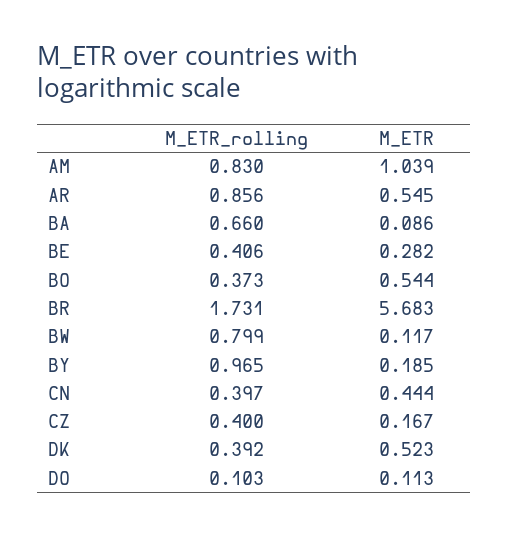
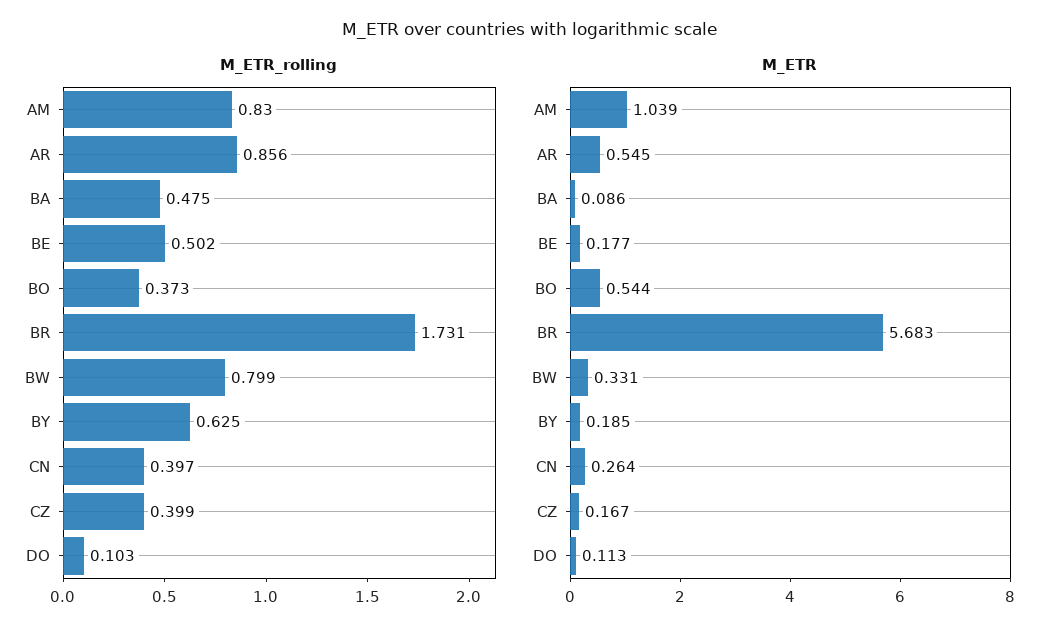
  {
    "M_ETR_rolling": {
      "AM": 0.83,
      "AR": 0.856,
-     "BA": 0.66,
+     "BA": 0.475,
-     "BE": 0.406,
+     "BE": 0.502,
      "BO": 0.373,
      "BR": 1.731,
      "BW": 0.799,
-     "BY": 0.965,
+     "BY": 0.625,
      "CN": 0.397,
-     "CZ": 0.4,
+     "CZ": 0.399,
-     "DK": 0.392,
      "DO": 0.103
    },
    "M_ETR": {
      "AM": 1.039,
      "AR": 0.545,
      "BA": 0.086,
-     "BE": 0.282,
+     "BE": 0.177,
      "BO": 0.544,
      "BR": 5.683,
-     "BW": 0.117,
+     "BW": 0.331,
      "BY": 0.185,
-     "CN": 0.444,
+     "CN": 0.264,
      "CZ": 0.167,
-     "DK": 0.523,
      "DO": 0.113
    }
  }

